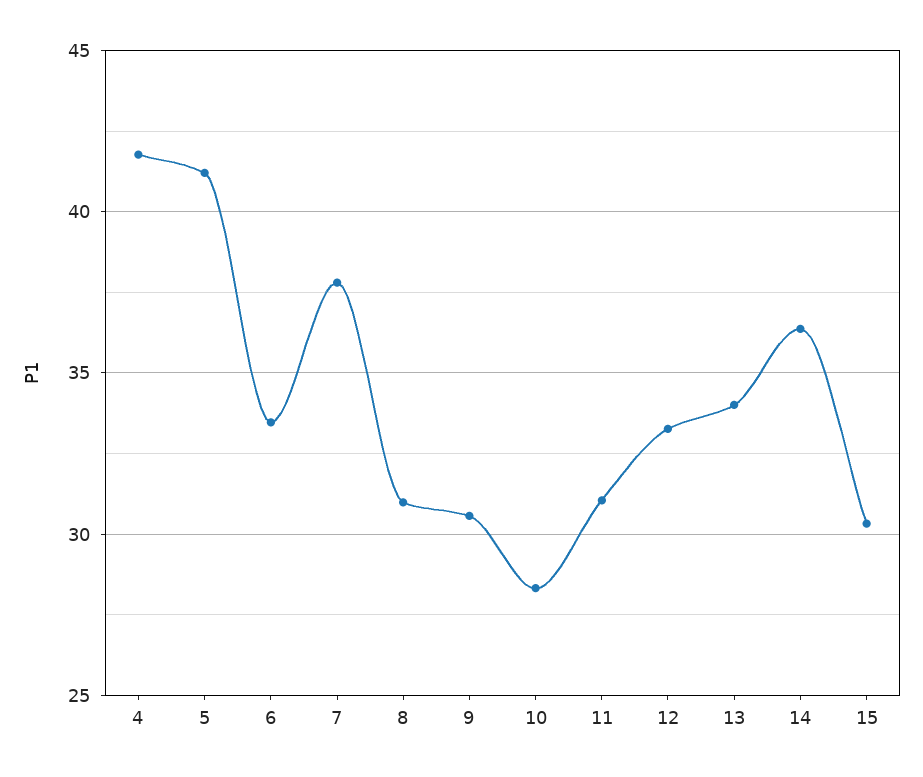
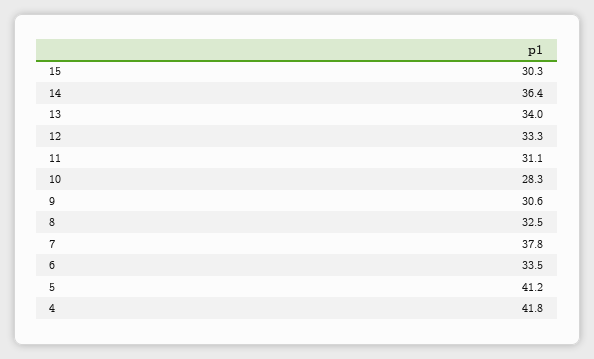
  {
    "4": 41.8,
    "5": 41.2,
    "6": 33.5,
    "7": 37.8,
-   "8": 31,
+   "8": 32.5,
    "9": 30.6,
    "10": 28.3,
    "11": 31.1,
    "12": 33.3,
    "13": 34,
    "14": 36.4,
    "15": 30.3
  }

